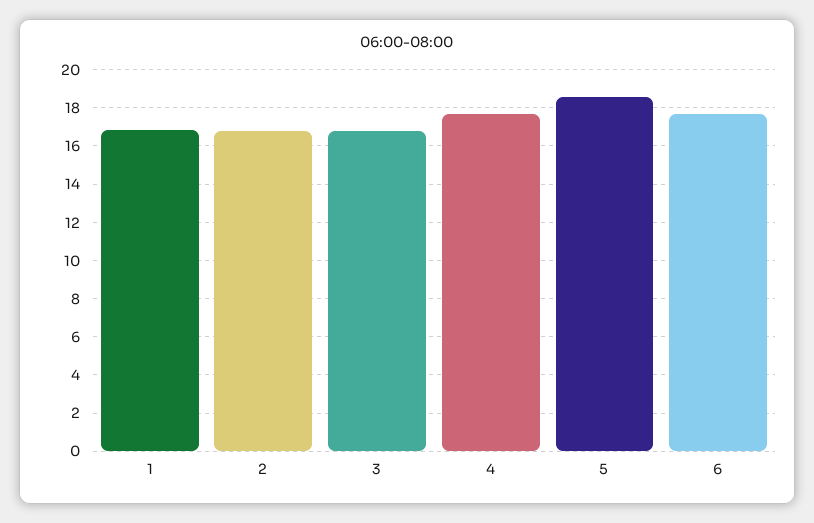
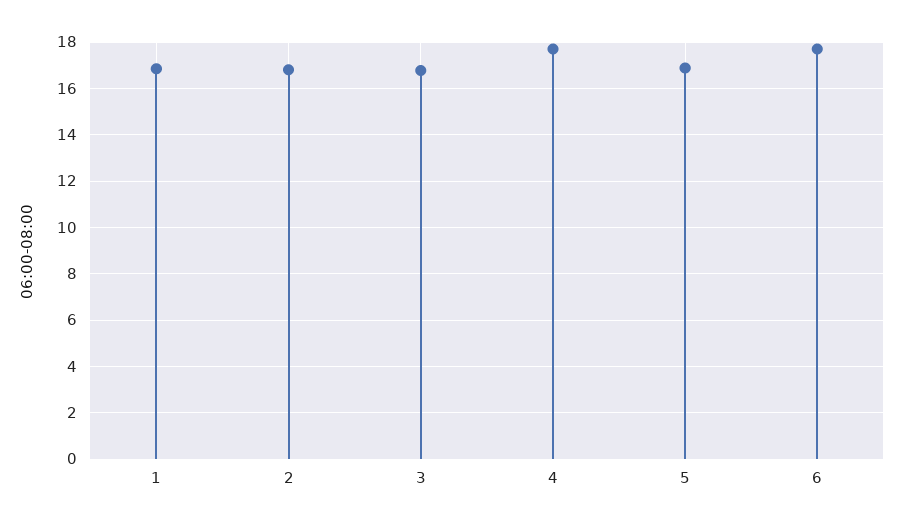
  {
    "1": 17,
    "2": 17,
    "3": 17,
    "4": 17.5,
-   "5": 18.5,
+   "5": 17,
    "6": 17.5
  }

